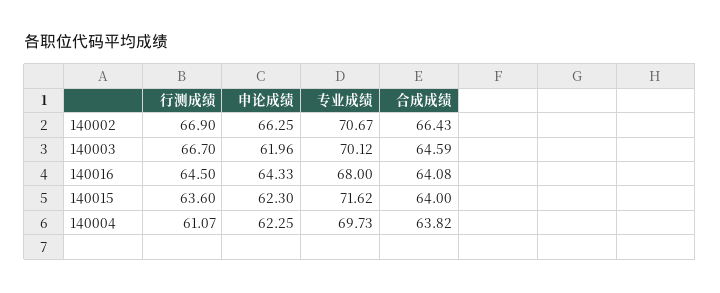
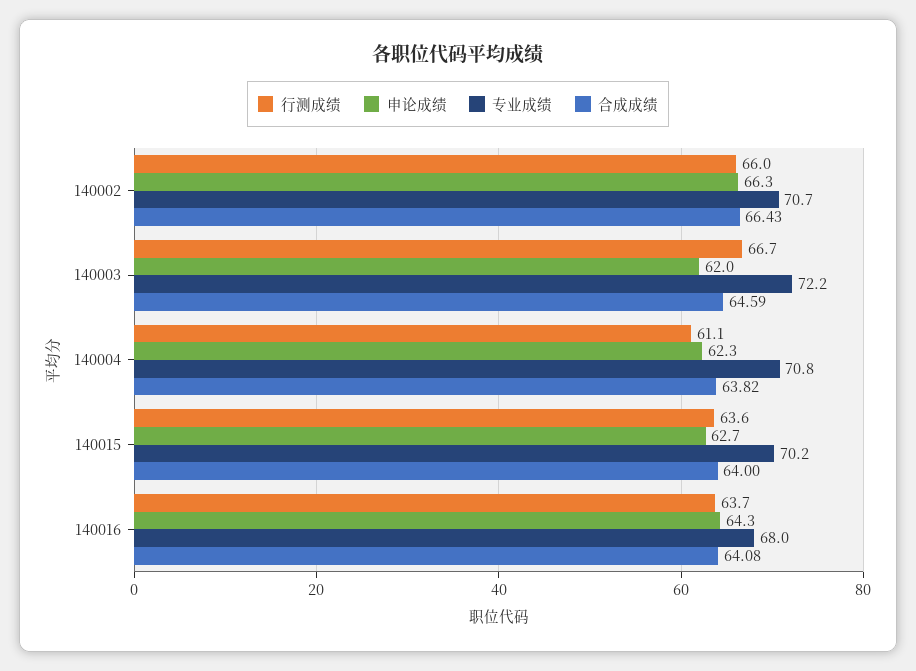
  {
    "行测成绩": {
-     "140002": 66.9,
+     "140002": 66,
      "140003": 66.7,
-     "140016": 64.5,
+     "140016": 63.7,
      "140015": 63.6,
      "140004": 61.07
    },
    "申论成绩": {
      "140002": 66.25,
      "140003": 61.96,
      "140016": 64.33,
-     "140015": 62.3,
+     "140015": 62.7,
      "140004": 62.25
    },
    "专业成绩": {
      "140002": 70.67,
-     "140003": 70.12,
+     "140003": 72.2,
      "140016": 68,
-     "140015": 71.62,
+     "140015": 70.2,
-     "140004": 69.73
+     "140004": 70.8
    },
    "合成成绩": {
      "140002": 66.43,
      "140003": 64.59,
      "140016": 64.08,
      "140015": 64,
      "140004": 63.82
    }
  }

